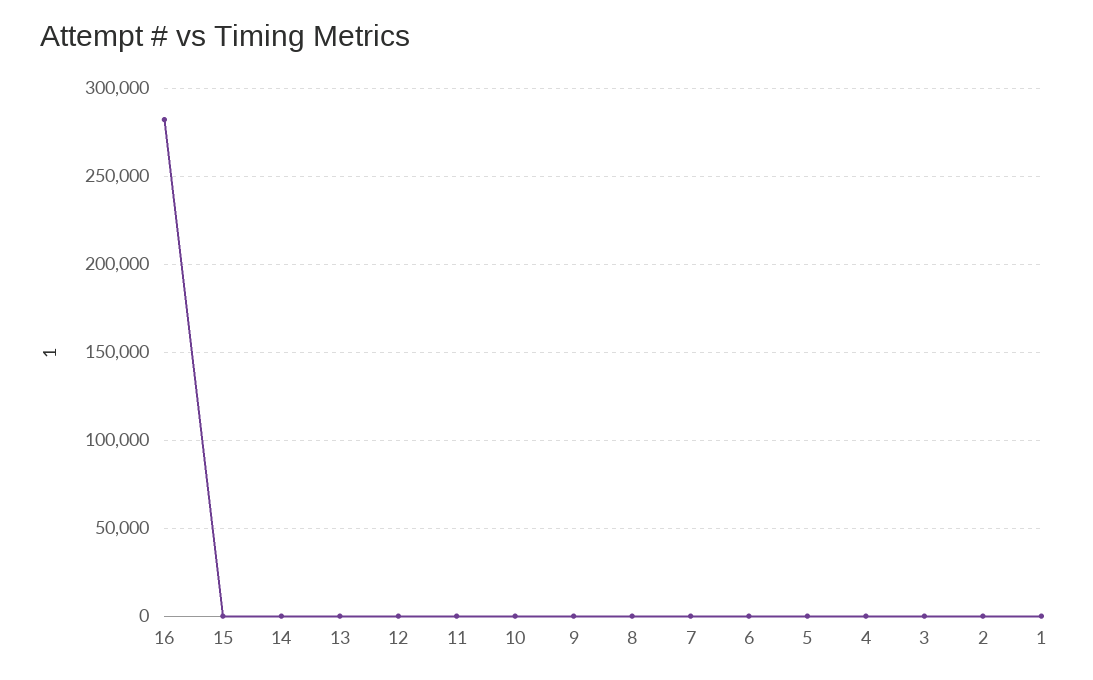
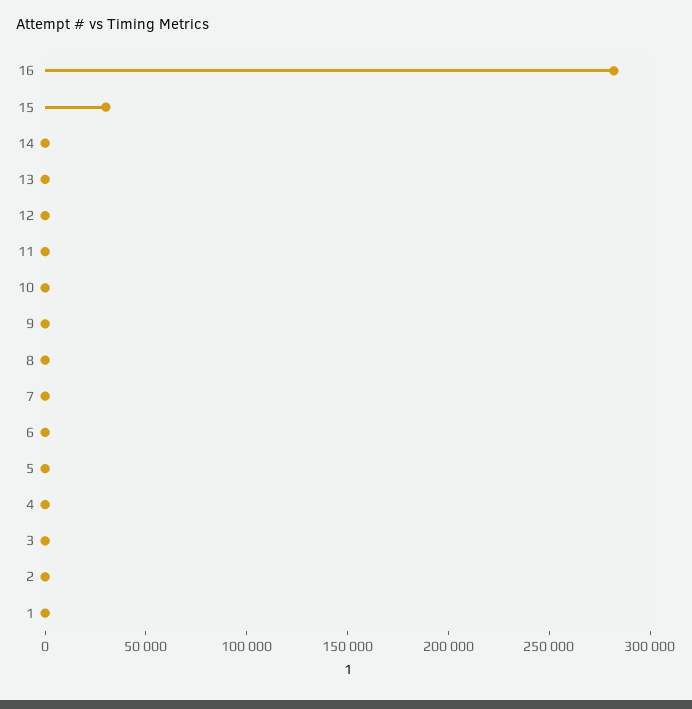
  {
    "16": 280000,
-   "15": 0,
+   "15": 30000,
    "14": 0,
    "13": 0,
    "12": 0,
    "11": 0,
    "10": 0,
    "9": 0,
    "8": 0,
    "7": 0,
    "6": 0,
    "5": 0,
    "4": 0,
    "3": 0,
    "2": 0,
    "1": 0
  }

